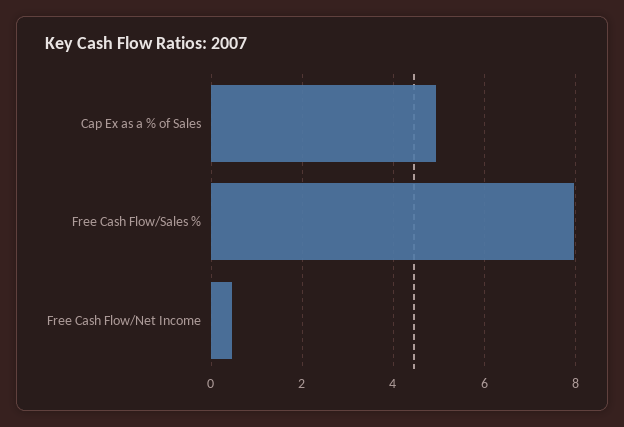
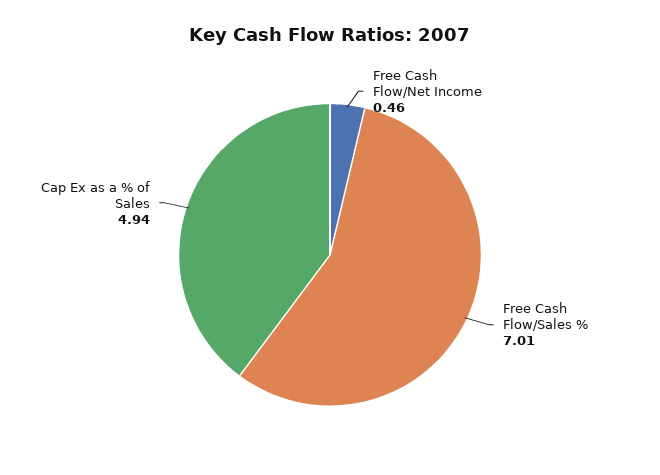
  {
    "Cap Ex as a % of Sales": 4.94,
-   "Free Cash Flow/Sales %": 8,
+   "Free Cash Flow/Sales %": 7.01,
    "Free Cash Flow/Net Income": 0.46
  }

